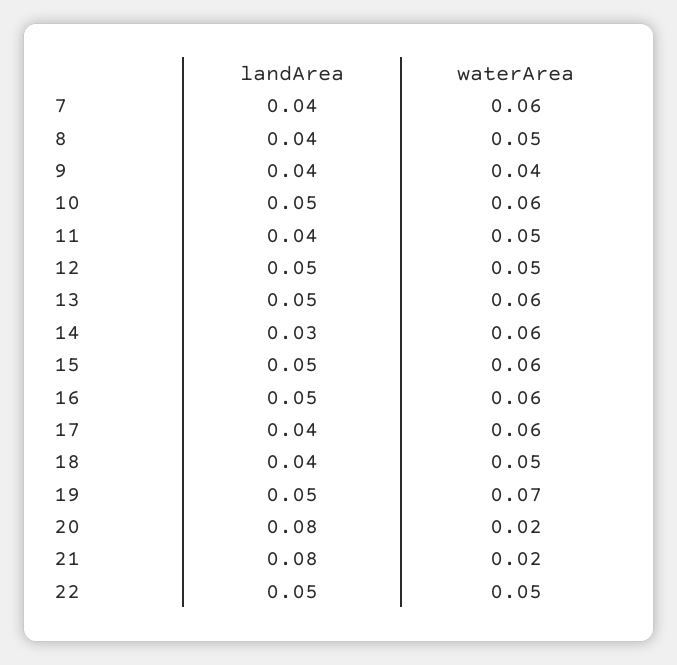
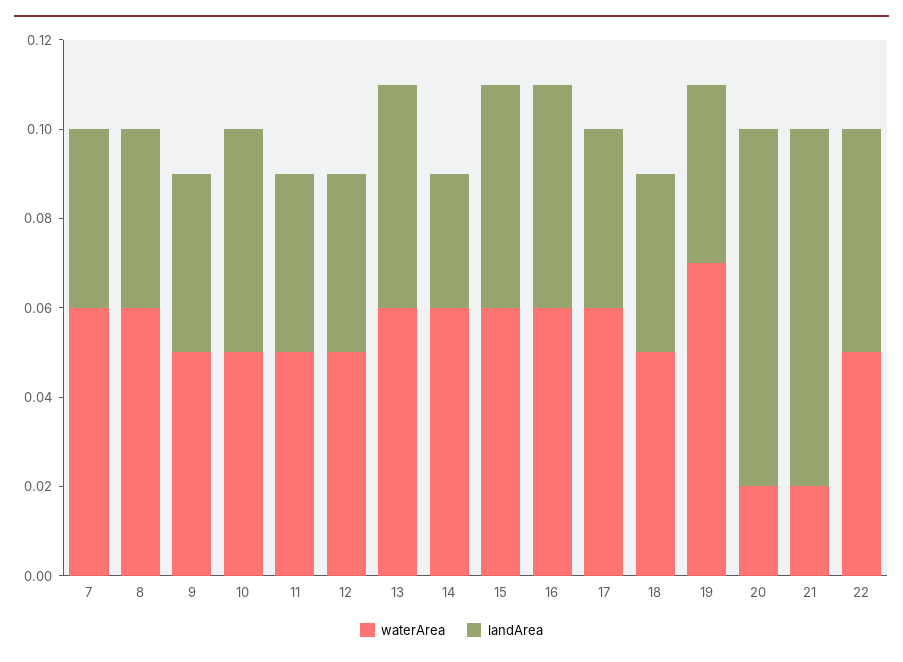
  {
    "landArea": {
      "7": 0.04,
      "8": 0.04,
      "9": 0.04,
      "10": 0.05,
      "11": 0.04,
-     "12": 0.05,
+     "12": 0.04,
      "13": 0.05,
      "14": 0.03,
      "15": 0.05,
      "16": 0.05,
      "17": 0.04,
      "18": 0.04,
-     "19": 0.05,
+     "19": 0.04,
      "20": 0.08,
      "21": 0.08,
      "22": 0.05
    },
    "waterArea": {
      "7": 0.06,
-     "8": 0.05,
+     "8": 0.06,
-     "9": 0.04,
+     "9": 0.05,
-     "10": 0.06,
+     "10": 0.05,
      "11": 0.05,
      "12": 0.05,
      "13": 0.06,
      "14": 0.06,
      "15": 0.06,
      "16": 0.06,
      "17": 0.06,
      "18": 0.05,
      "19": 0.07,
      "20": 0.02,
      "21": 0.02,
      "22": 0.05
    }
  }

